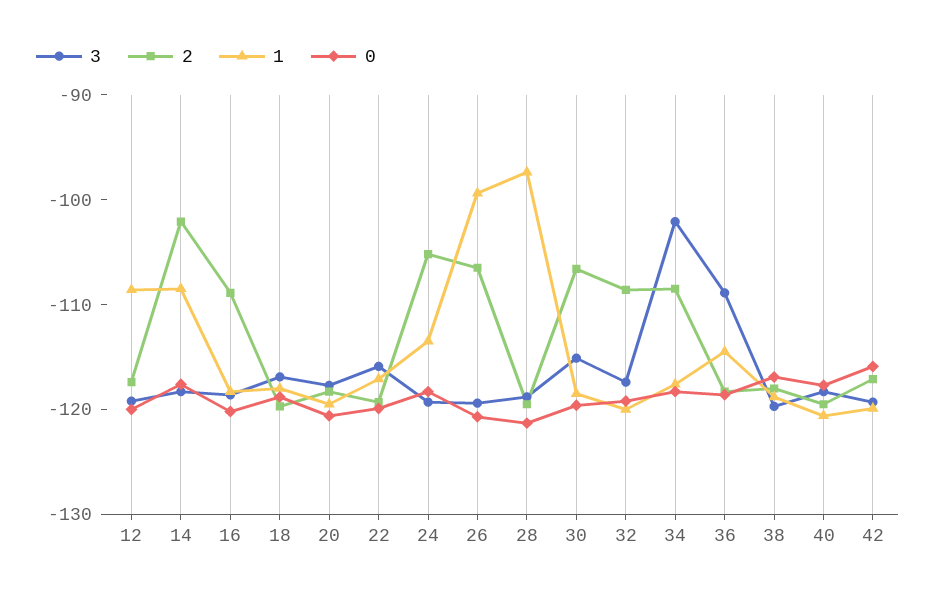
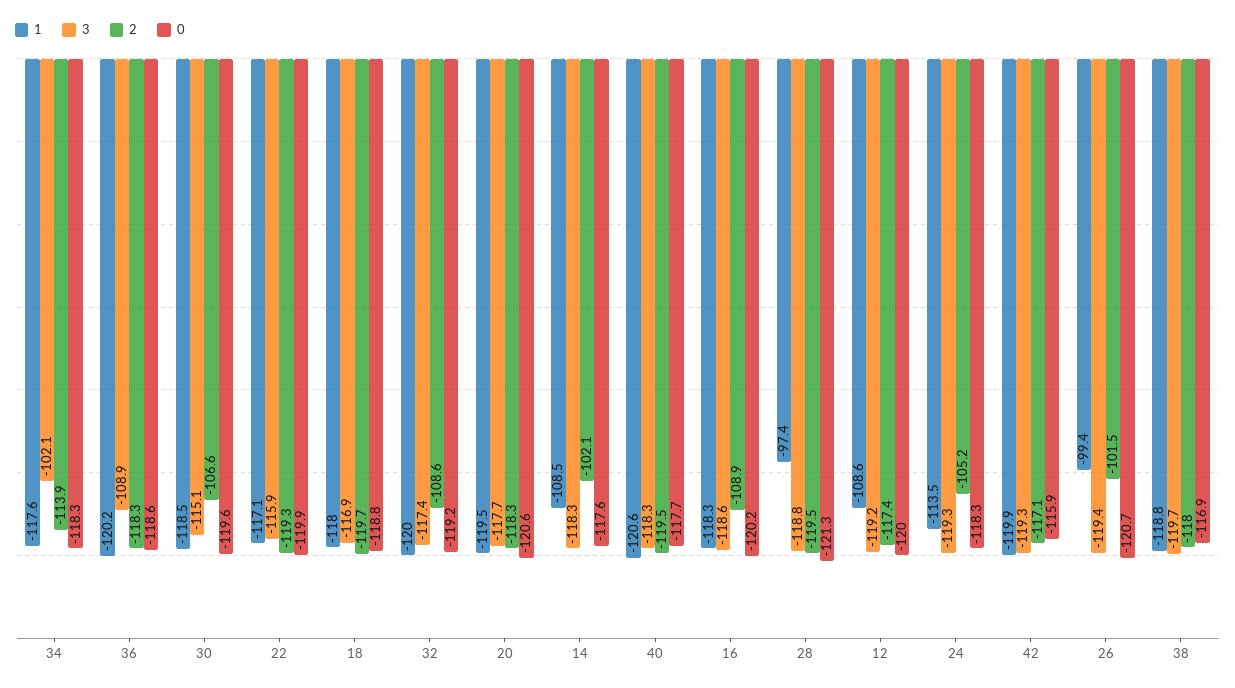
  {
    "3": {
      "12": -119.2,
      "14": -118.3,
      "16": -118.6,
      "18": -116.9,
      "20": -117.7,
      "22": -115.9,
      "24": -119.3,
      "26": -119.4,
      "28": -118.8,
      "30": -115.1,
      "32": -117.4,
      "34": -102.1,
      "36": -108.9,
      "38": -119.7,
      "40": -118.3,
      "42": -119.3
    },
    "2": {
      "12": -117.4,
      "14": -102.1,
      "16": -108.9,
      "18": -119.7,
      "20": -118.3,
      "22": -119.3,
      "24": -105.2,
-     "26": -106,
+     "26": -101.5,
      "28": -119.5,
      "30": -106.6,
      "32": -108.6,
-     "34": -108,
+     "34": -113.9,
      "36": -118.3,
      "38": -118,
      "40": -119.5,
      "42": -117.1
    },
    "1": {
      "12": -108.6,
      "14": -108.5,
      "16": -118.3,
      "18": -118,
      "20": -119.5,
      "22": -117.1,
      "24": -113.5,
      "26": -99.4,
      "28": -97.4,
      "30": -118.5,
      "32": -120,
      "34": -117.6,
-     "36": -114,
+     "36": -120.2,
      "38": -118.8,
      "40": -120.6,
      "42": -119.9
    },
    "0": {
      "12": -120,
      "14": -117.6,
      "16": -120.2,
      "18": -118.8,
      "20": -120.6,
      "22": -119.9,
      "24": -118.3,
      "26": -120.7,
      "28": -121.3,
      "30": -119.6,
      "32": -119.2,
      "34": -118.3,
      "36": -118.6,
      "38": -116.9,
      "40": -117.7,
      "42": -115.9
    }
  }

